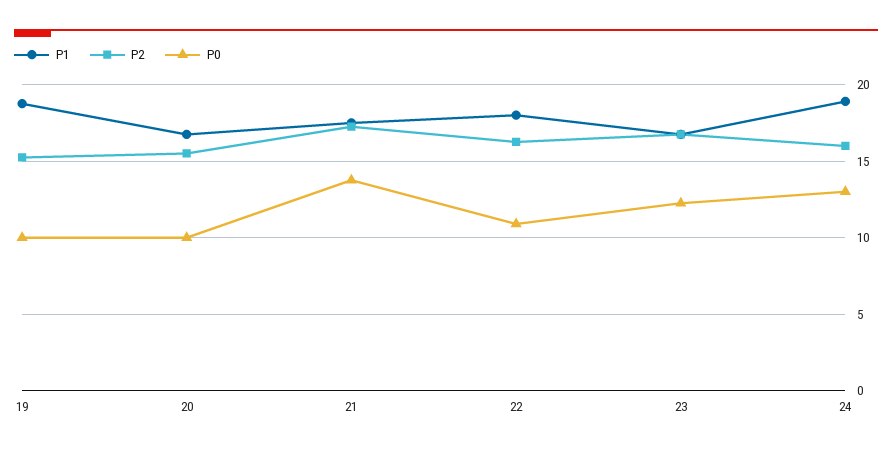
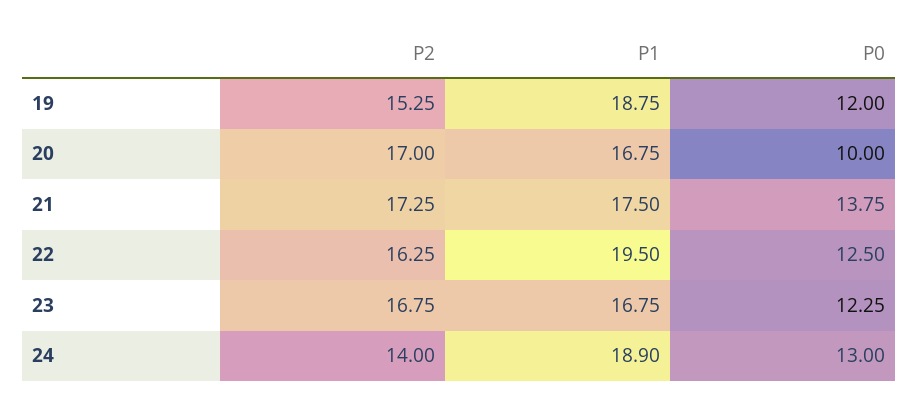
  {
    "P1": {
      "19": 18.75,
      "20": 16.75,
      "21": 17.5,
-     "22": 18,
+     "22": 19.5,
      "23": 16.75,
      "24": 18.9
    },
    "P2": {
      "19": 15.25,
-     "20": 15.5,
+     "20": 17,
      "21": 17.25,
      "22": 16.25,
      "23": 16.75,
-     "24": 16
+     "24": 14
    },
    "P0": {
-     "19": 10,
+     "19": 12,
      "20": 10,
      "21": 13.75,
-     "22": 11,
+     "22": 12.5,
      "23": 12.25,
      "24": 13
    }
  }

